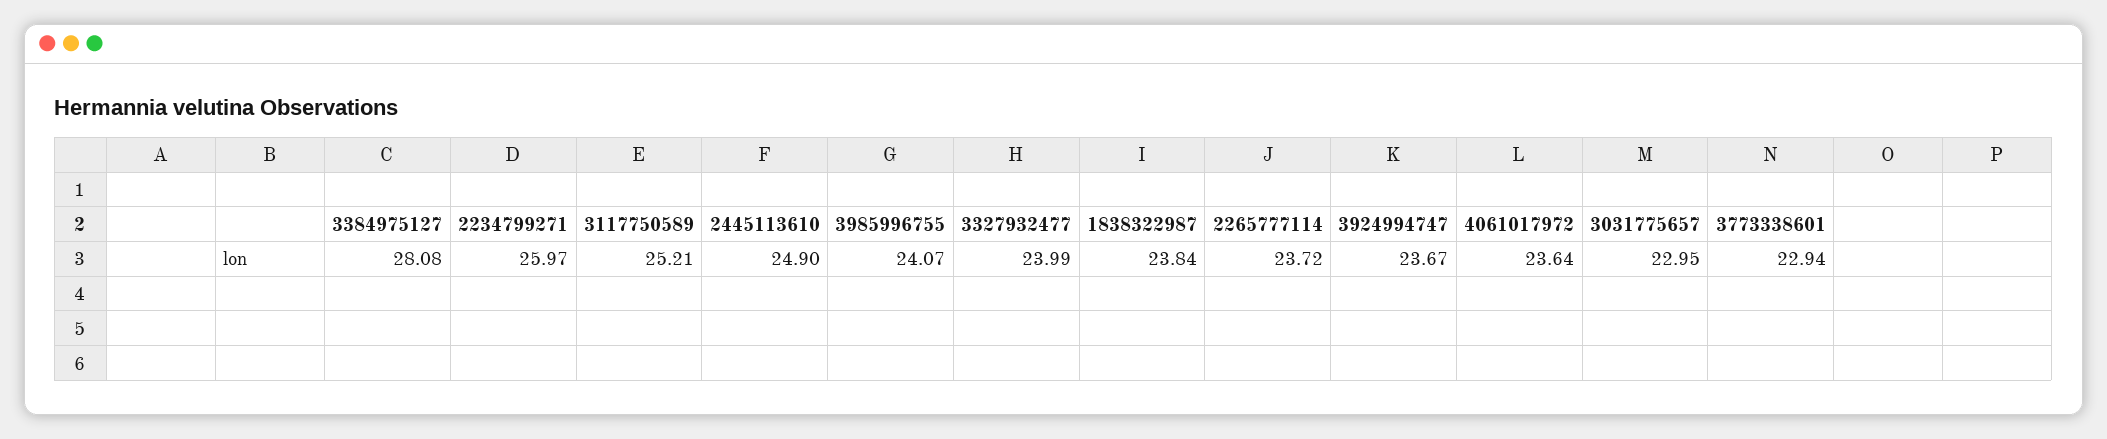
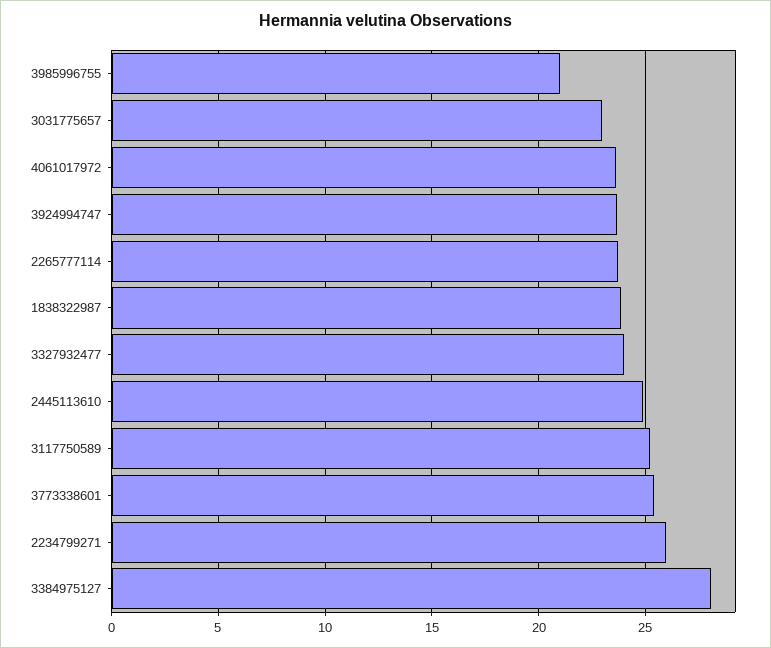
  {
    "3384975127": 28.08,
    "2234799271": 25.97,
    "3117750589": 25.21,
    "2445113610": 24.9,
-   "3985996755": 24.07,
+   "3985996755": 21,
    "3327932477": 23.99,
    "1838322987": 23.84,
    "2265777114": 23.72,
    "3924994747": 23.67,
    "4061017972": 23.64,
    "3031775657": 22.95,
-   "3773338601": 22.94
+   "3773338601": 25.5
  }

